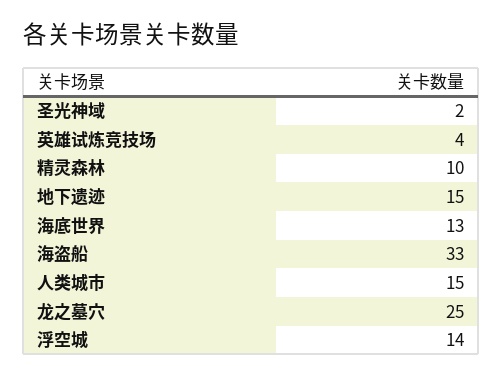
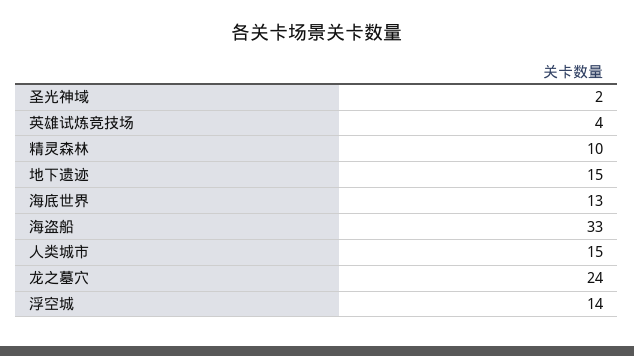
  {
    "圣光神域": 2,
    "英雄试炼竞技场": 4,
    "精灵森林": 10,
    "地下遗迹": 15,
    "海底世界": 13,
    "海盗船": 33,
    "人类城市": 15,
-   "龙之墓穴": 25,
+   "龙之墓穴": 24,
    "浮空城": 14
  }

